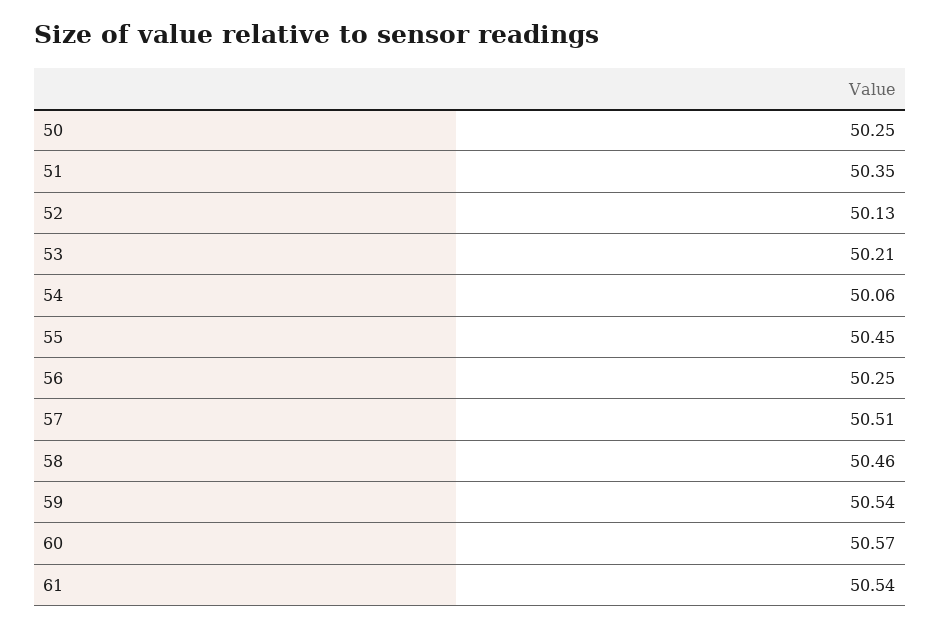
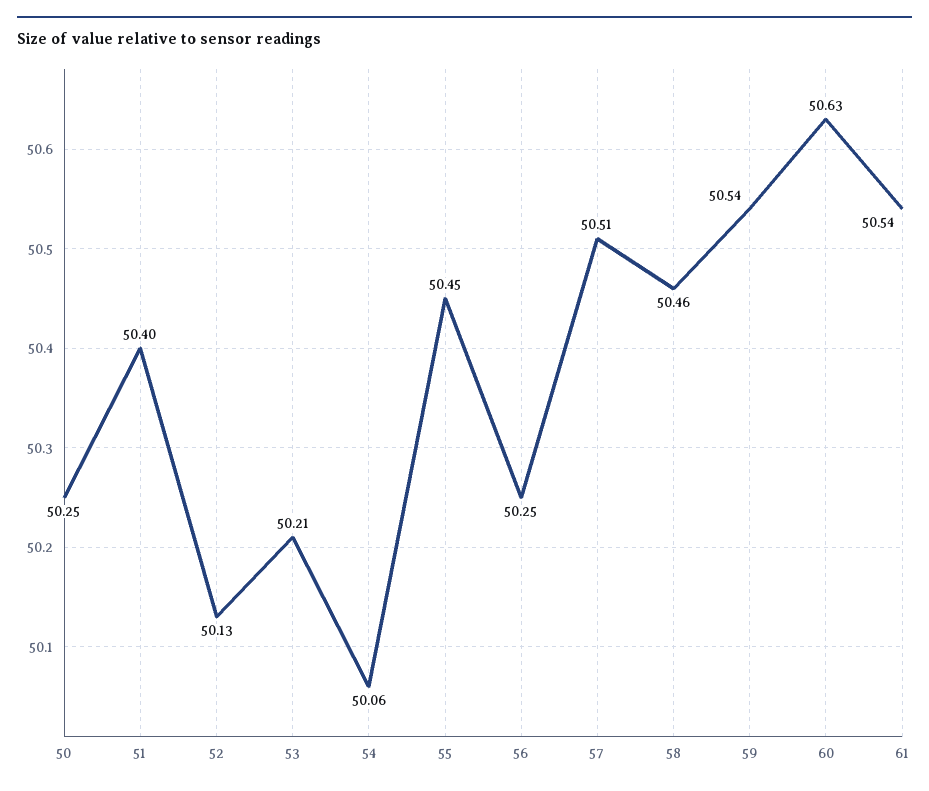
  {
    "50": 50.25,
-   "51": 50.35,
+   "51": 50.4,
    "52": 50.13,
    "53": 50.21,
    "54": 50.06,
    "55": 50.45,
    "56": 50.25,
    "57": 50.51,
    "58": 50.46,
    "59": 50.54,
-   "60": 50.57,
+   "60": 50.63,
    "61": 50.54
  }

